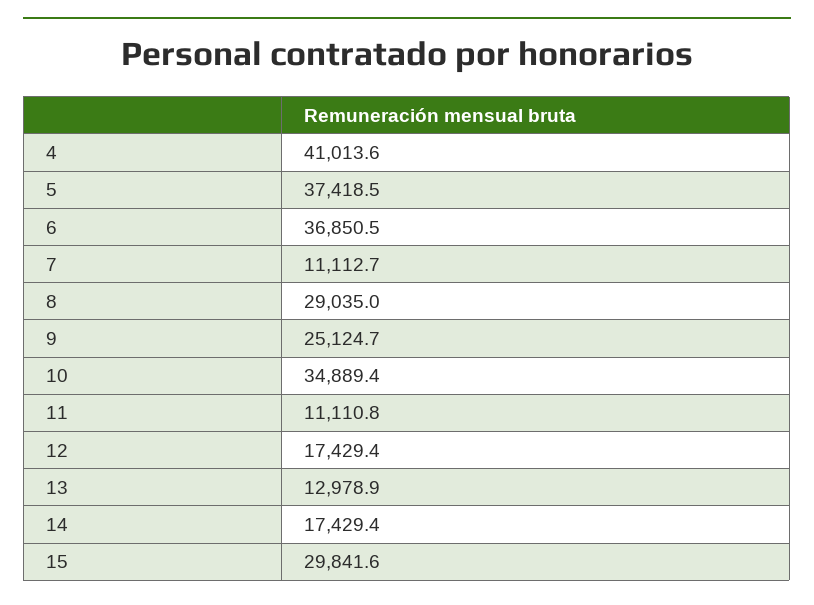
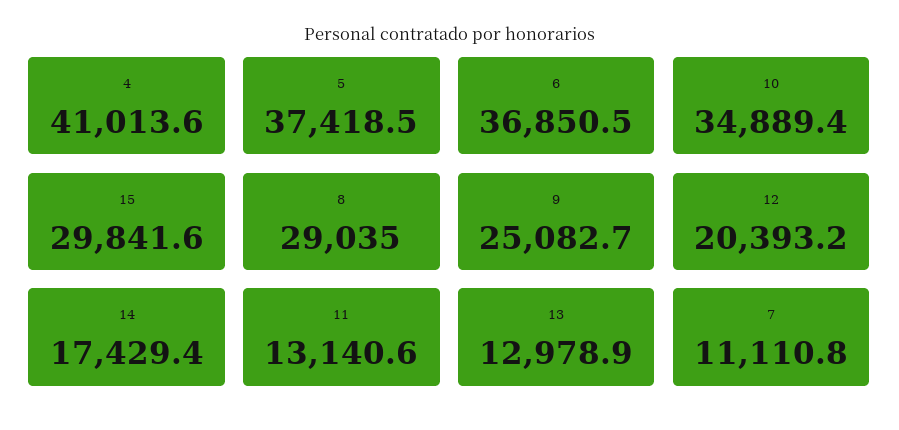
  {
    "4": 41013.6,
    "5": 37418.5,
    "6": 36850.5,
-   "7": 11112.7,
+   "7": 11110.8,
    "8": 29035,
-   "9": 25124.7,
+   "9": 25082.7,
    "10": 34889.4,
-   "11": 11110.8,
+   "11": 13140.6,
-   "12": 17429.4,
+   "12": 20393.2,
    "13": 12978.9,
    "14": 17429.4,
    "15": 29841.6
  }

